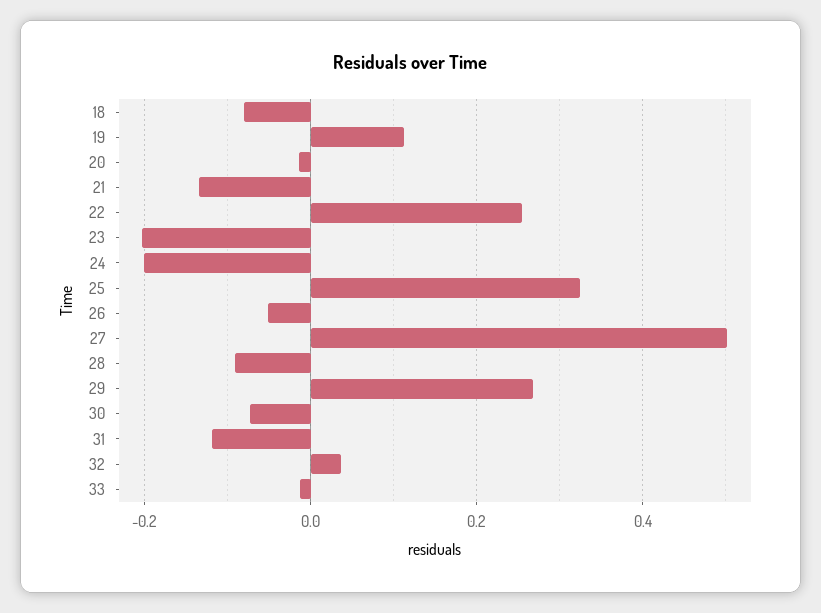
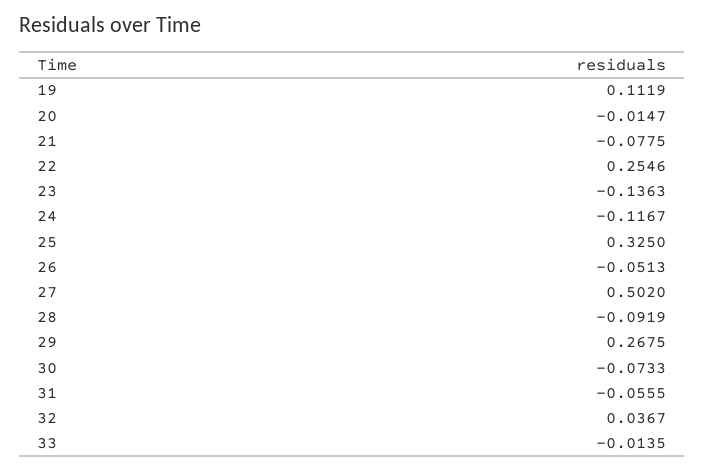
  {
-   "18": -0.08,
    "19": 0.1119,
    "20": -0.0147,
-   "21": -0.14,
+   "21": -0.0775,
    "22": 0.2546,
-   "23": -0.2,
+   "23": -0.1363,
-   "24": -0.2,
+   "24": -0.1167,
    "25": 0.325,
    "26": -0.0513,
    "27": 0.502,
    "28": -0.0919,
    "29": 0.2675,
    "30": -0.0733,
-   "31": -0.12,
+   "31": -0.0555,
    "32": 0.0367,
    "33": -0.0135
  }

